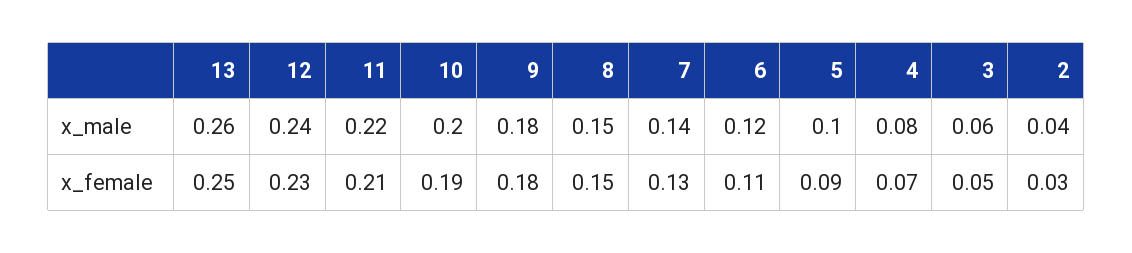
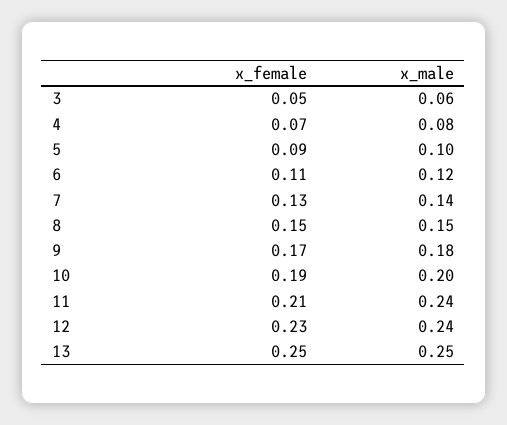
  {
    "13": {
-     "x_male": 0.26,
+     "x_male": 0.25,
      "x_female": 0.25
    },
    "12": {
      "x_male": 0.24,
      "x_female": 0.23
    },
    "11": {
-     "x_male": 0.22,
+     "x_male": 0.24,
      "x_female": 0.21
    },
    "10": {
      "x_male": 0.2,
      "x_female": 0.19
    },
    "9": {
      "x_male": 0.18,
-     "x_female": 0.18
+     "x_female": 0.17
    },
    "8": {
      "x_male": 0.15,
      "x_female": 0.15
    },
    "7": {
      "x_male": 0.14,
      "x_female": 0.13
    },
    "6": {
      "x_male": 0.12,
      "x_female": 0.11
    },
    "5": {
      "x_male": 0.1,
      "x_female": 0.09
    },
    "4": {
      "x_male": 0.08,
      "x_female": 0.07
    },
    "3": {
      "x_male": 0.06,
      "x_female": 0.05
-   },
+   }
-   "2": {
-     "x_male": 0.04,
-     "x_female": 0.03
-   }
  }

